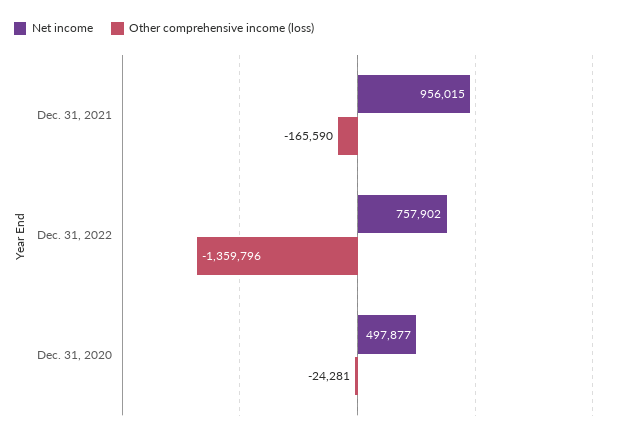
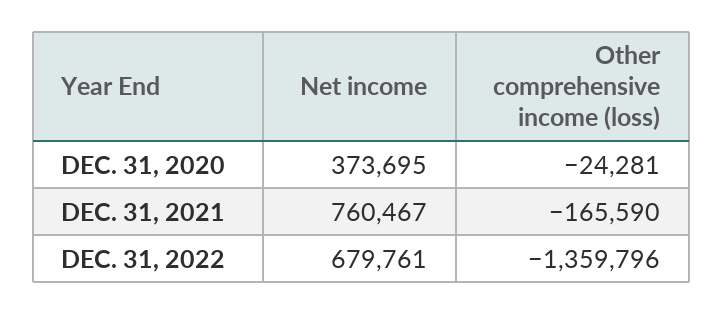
  {
    "Net income": {
-     "Dec. 31, 2021": 956015,
+     "Dec. 31, 2021": 760467,
-     "Dec. 31, 2022": 757902,
+     "Dec. 31, 2022": 679761,
-     "Dec. 31, 2020": 497877
+     "Dec. 31, 2020": 373695
    },
    "Other comprehensive income (loss)": {
      "Dec. 31, 2021": -165590,
      "Dec. 31, 2022": -1359796,
      "Dec. 31, 2020": -24281
    }
  }

